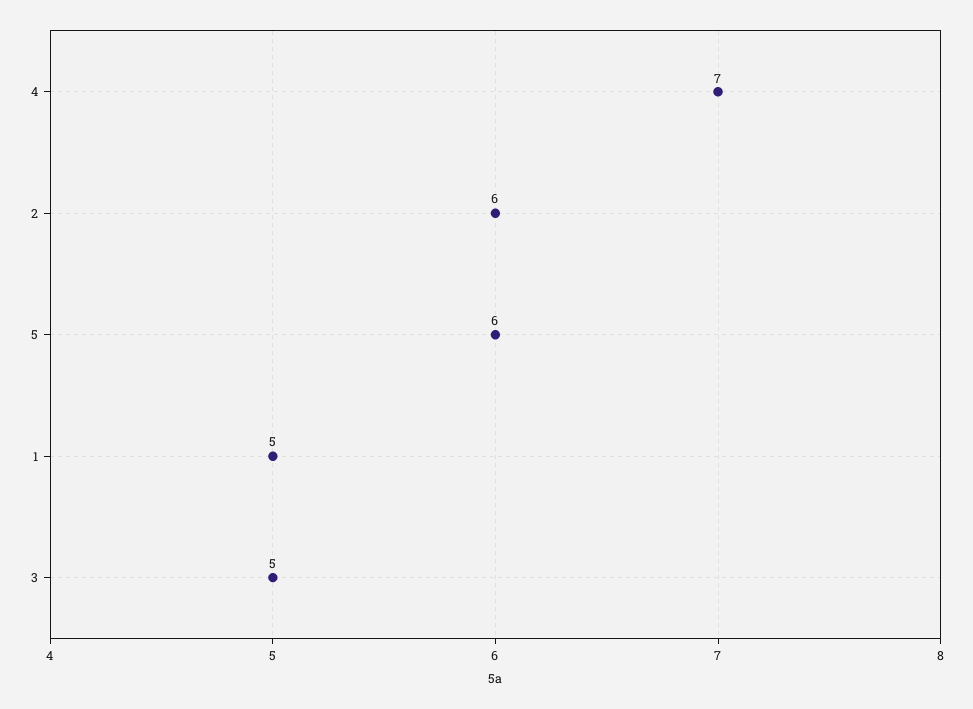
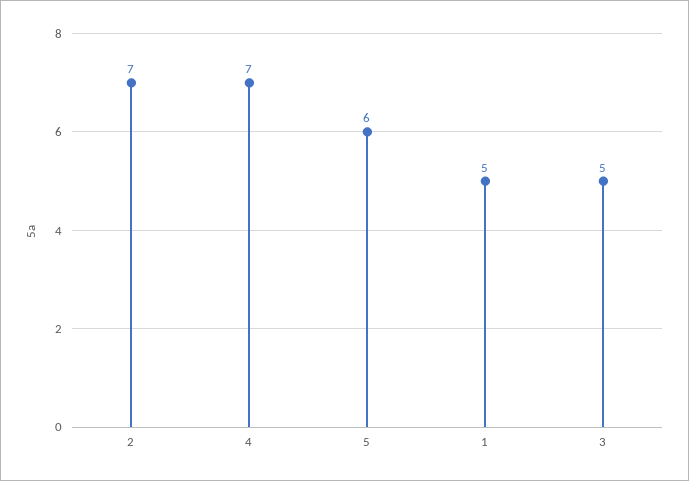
  {
    "4": 7,
-   "2": 6,
+   "2": 7,
    "5": 6,
    "1": 5,
    "3": 5
  }

